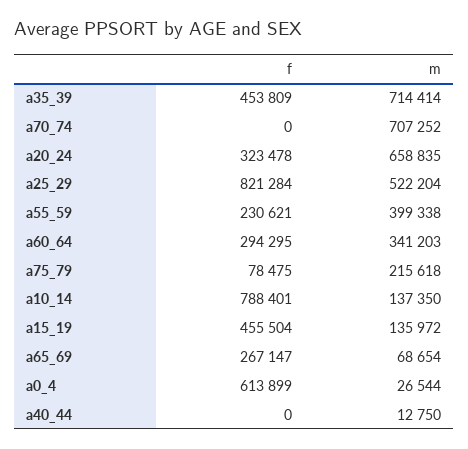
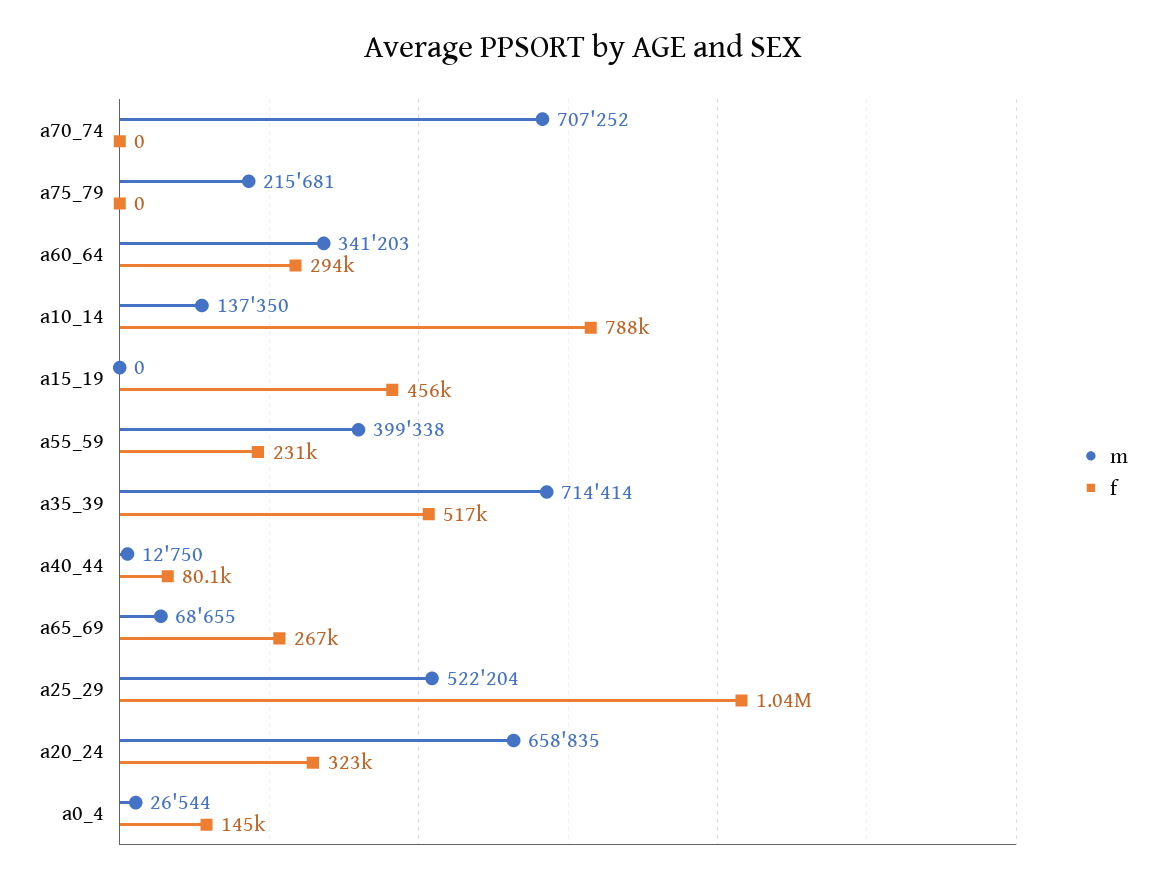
  {
    "f": {
-     "a35_39": 453809,
+     "a35_39": 517000,
      "a70_74": 0,
      "a20_24": 323478,
-     "a25_29": 821284,
+     "a25_29": 1040000,
      "a55_59": 230621,
      "a60_64": 294295,
-     "a75_79": 78475,
+     "a75_79": 0,
      "a10_14": 788401,
      "a15_19": 455504,
      "a65_69": 267147,
-     "a0_4": 613899,
+     "a0_4": 145000,
-     "a40_44": 0
+     "a40_44": 80100
    },
    "m": {
      "a35_39": 714414,
      "a70_74": 707252,
      "a20_24": 658835,
      "a25_29": 522204,
      "a55_59": 399338,
      "a60_64": 341203,
-     "a75_79": 215618,
+     "a75_79": 215681,
      "a10_14": 137350,
-     "a15_19": 135972,
+     "a15_19": 0,
-     "a65_69": 68654,
+     "a65_69": 68655,
      "a0_4": 26544,
      "a40_44": 12750
    }
  }

